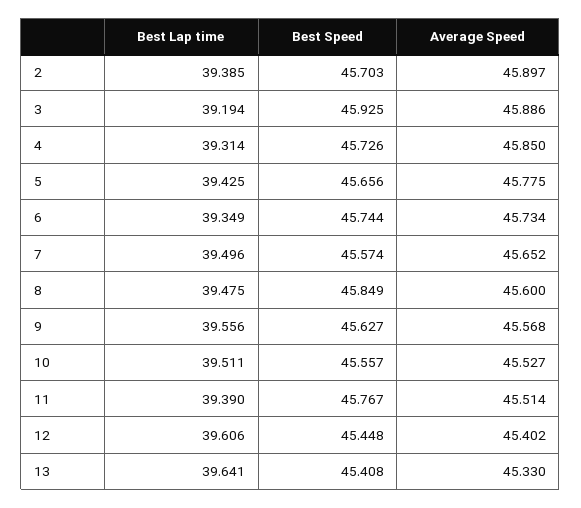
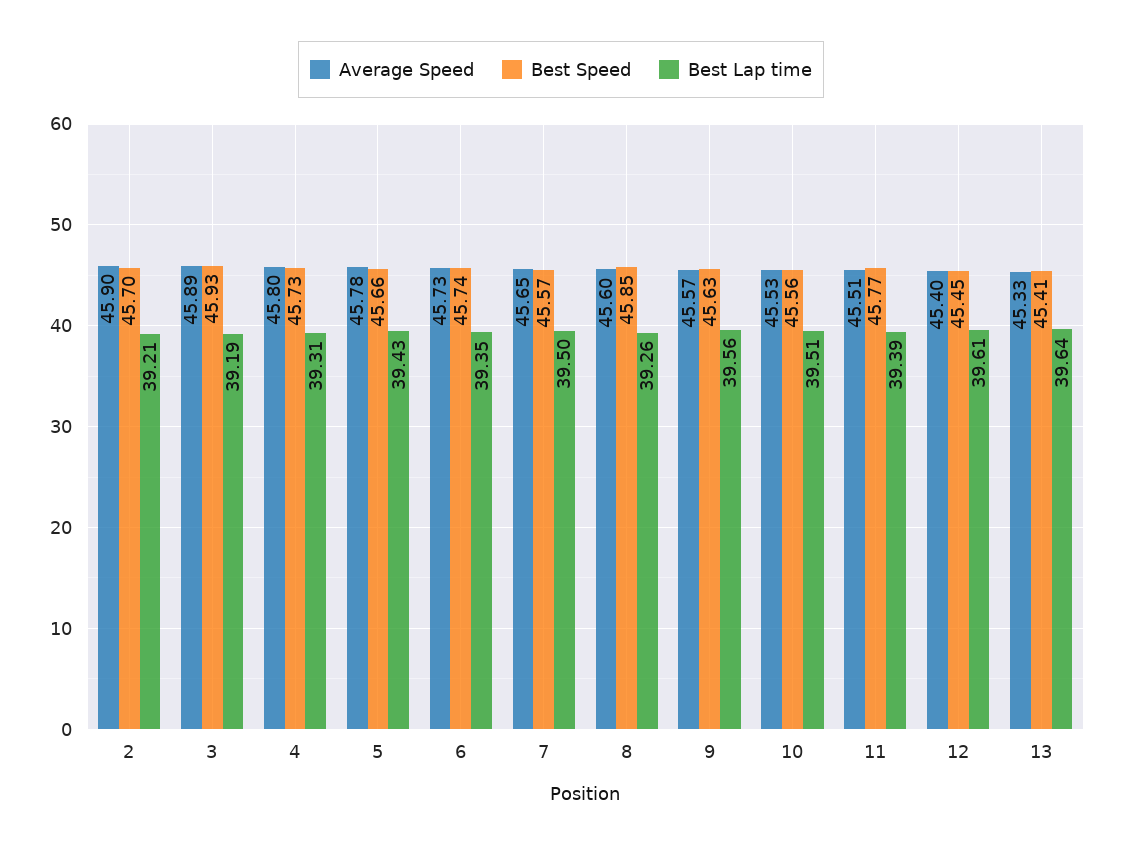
  {
    "Best Lap time": {
-     "2": 39.385,
+     "2": 39.21,
      "3": 39.194,
      "4": 39.314,
      "5": 39.425,
      "6": 39.349,
      "7": 39.496,
-     "8": 39.475,
+     "8": 39.26,
      "9": 39.556,
      "10": 39.511,
      "11": 39.39,
      "12": 39.606,
      "13": 39.641
    },
    "Best Speed": {
      "2": 45.703,
      "3": 45.925,
      "4": 45.726,
      "5": 45.656,
      "6": 45.744,
      "7": 45.574,
      "8": 45.849,
      "9": 45.627,
      "10": 45.557,
      "11": 45.767,
      "12": 45.448,
      "13": 45.408
    },
    "Average Speed": {
      "2": 45.897,
      "3": 45.886,
-     "4": 45.85,
+     "4": 45.8,
      "5": 45.775,
      "6": 45.734,
      "7": 45.652,
      "8": 45.6,
      "9": 45.568,
      "10": 45.527,
      "11": 45.514,
      "12": 45.402,
      "13": 45.33
    }
  }

